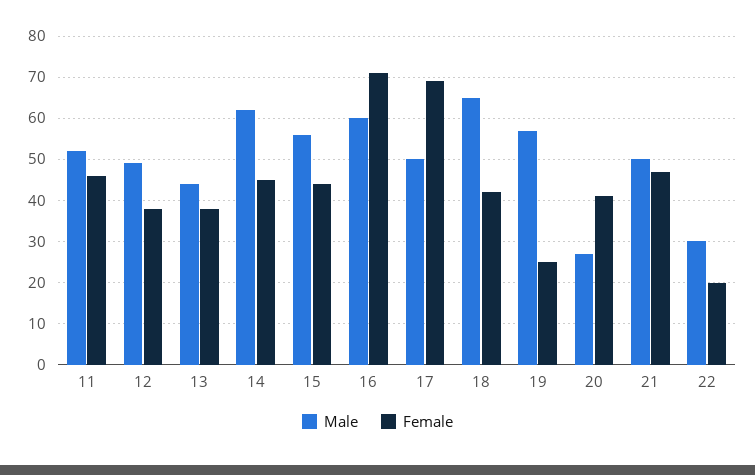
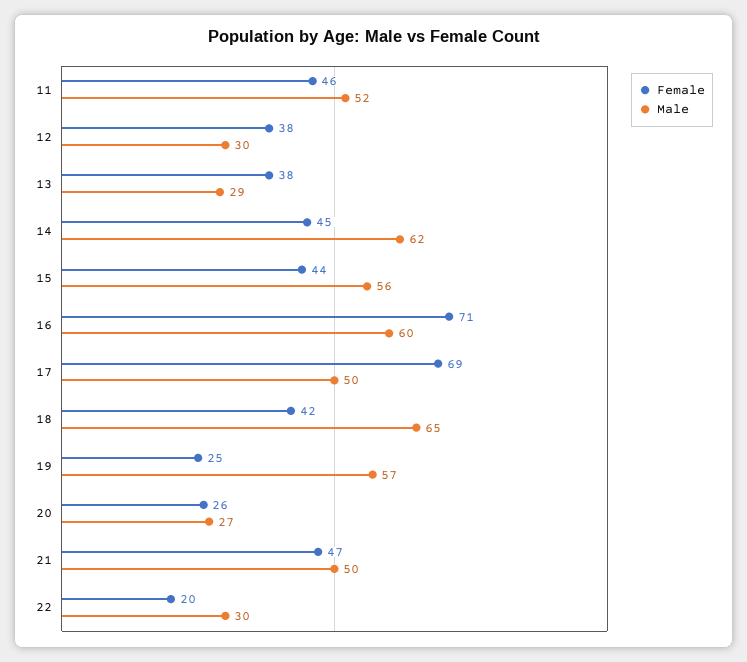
  {
    "Male": {
      "11": 52,
-     "12": 50,
+     "12": 30,
-     "13": 45,
+     "13": 29,
      "14": 62,
      "15": 56,
      "16": 60,
      "17": 50,
      "18": 65,
      "19": 57,
      "20": 27,
      "21": 50,
      "22": 30
    },
    "Female": {
      "11": 46,
      "12": 38,
      "13": 38,
      "14": 45,
      "15": 44,
      "16": 71,
      "17": 69,
      "18": 42,
      "19": 25,
-     "20": 40,
+     "20": 26,
      "21": 47,
      "22": 20
    }
  }

